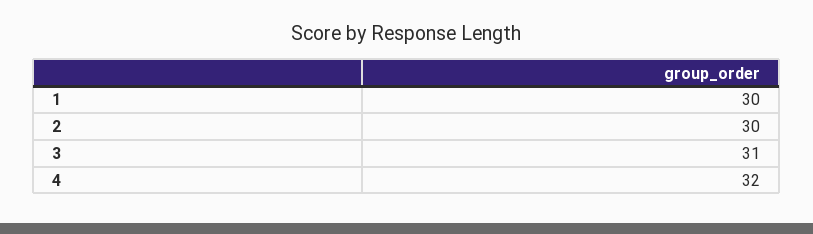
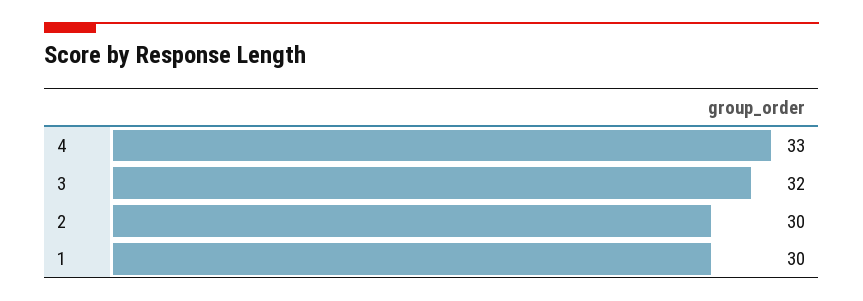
  {
    "1": 30,
    "2": 30,
-   "3": 31,
+   "3": 32,
-   "4": 32
+   "4": 33
  }

